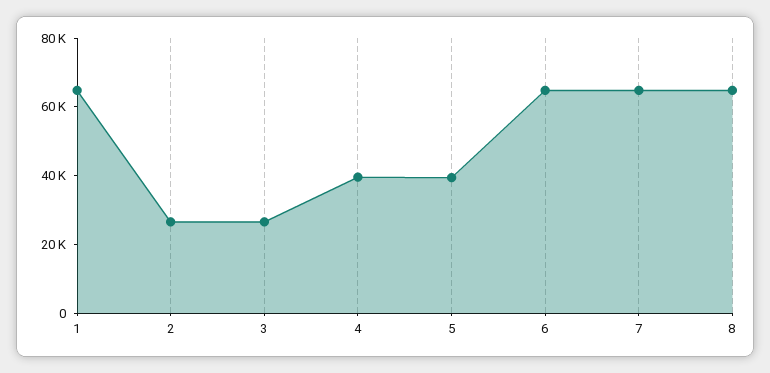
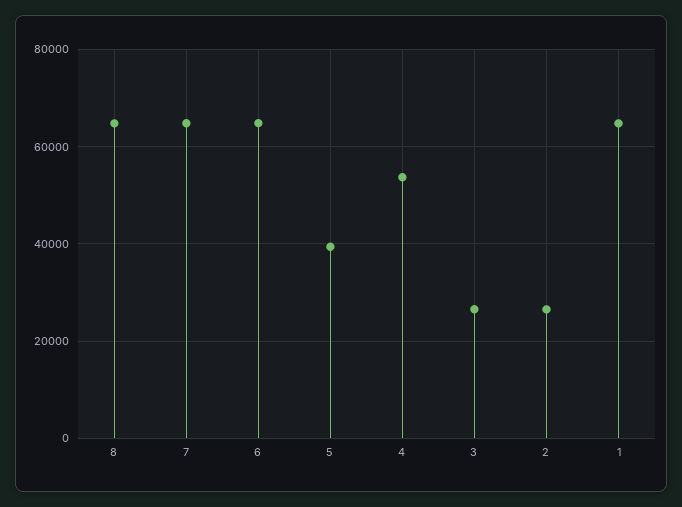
  {
    "1": 64000,
    "2": 26000,
    "3": 26000,
-   "4": 40000,
+   "4": 54000,
    "5": 40000,
    "6": 64000,
    "7": 64000,
    "8": 64000
  }

